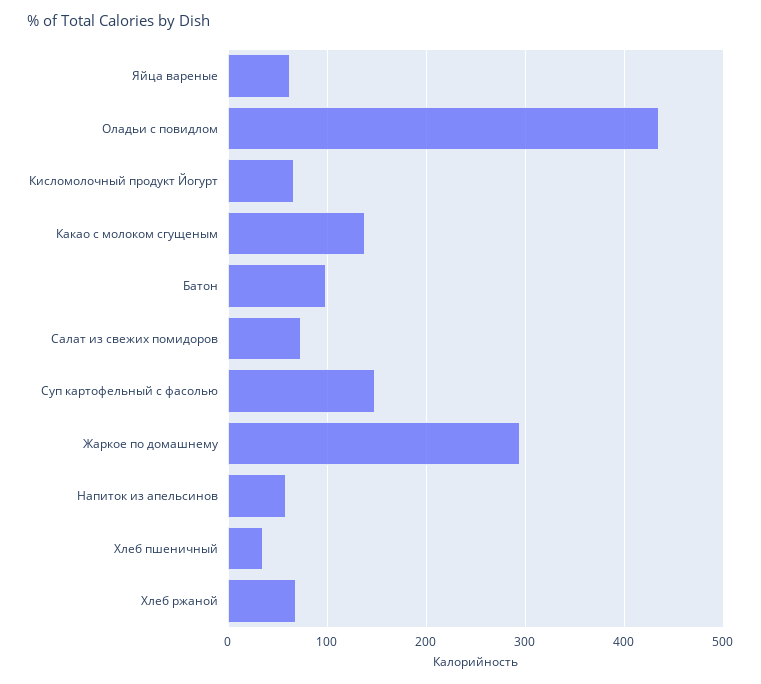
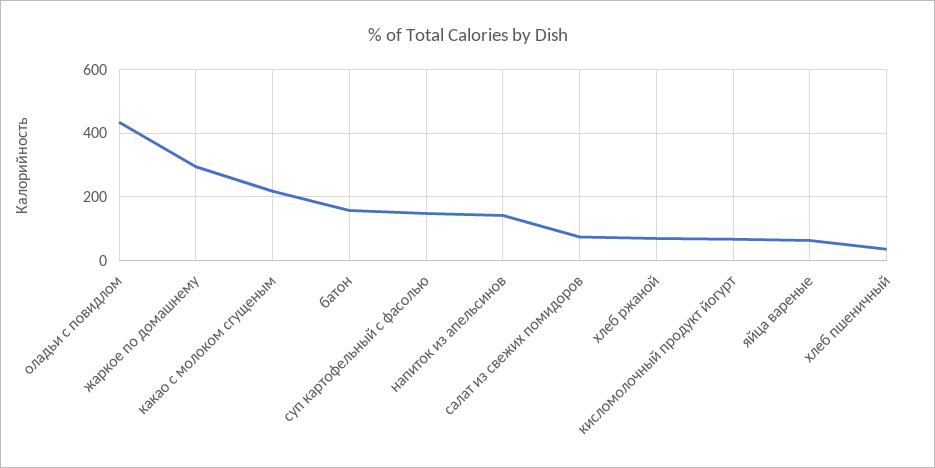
  {
    "Яйца вареные": 60,
    "Оладьи с повидлом": 440,
    "Кисломолочный продукт Йогурт": 70,
-   "Какао с молоком сгущеным": 140,
+   "Какао с молоком сгущеным": 220,
-   "Батон": 100,
+   "Батон": 160,
    "Салат из свежих помидоров": 70,
    "Суп картофельный с фасолью": 150,
    "Жаркое по домашнему": 300,
-   "Напиток из апельсинов": 60,
+   "Напиток из апельсинов": 140,
    "Хлеб пшеничный": 40,
    "Хлеб ржаной": 70
  }

